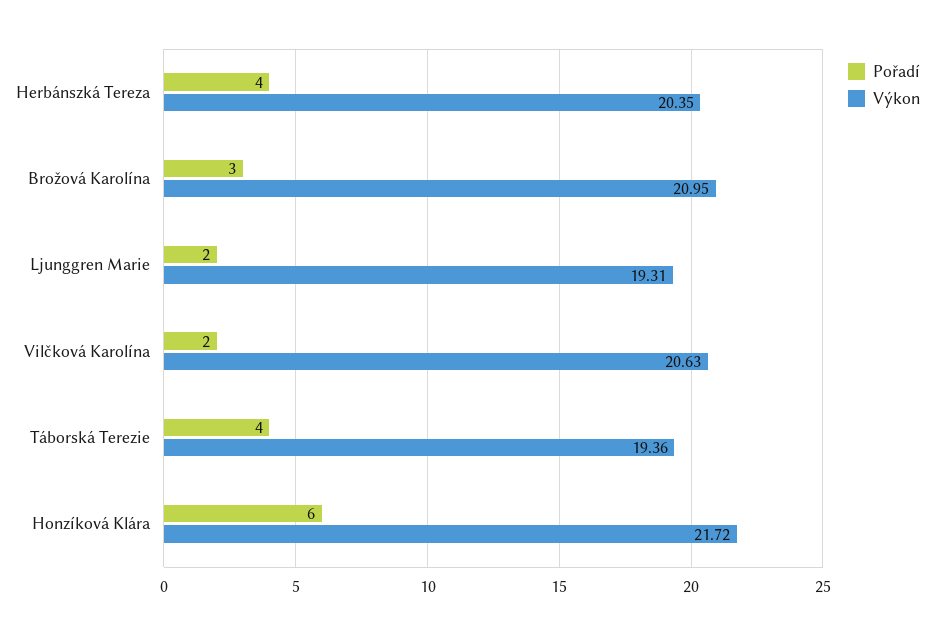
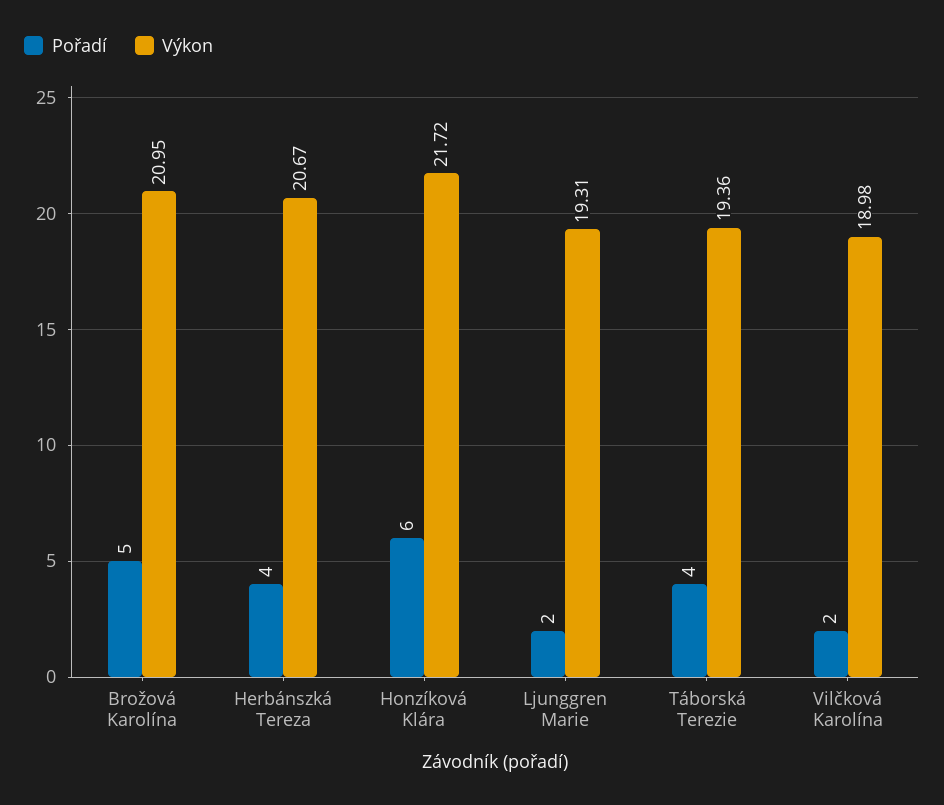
  {
    "Pořadí": {
      "Herbánszká Tereza": 4,
-     "Brožová Karolína": 3,
+     "Brožová Karolína": 5,
      "Ljunggren Marie": 2,
      "Vilčková Karolína": 2,
      "Táborská Terezie": 4,
      "Honzíková Klára": 6
    },
    "Výkon": {
-     "Herbánszká Tereza": 20.35,
+     "Herbánszká Tereza": 20.67,
      "Brožová Karolína": 20.95,
      "Ljunggren Marie": 19.31,
-     "Vilčková Karolína": 20.63,
+     "Vilčková Karolína": 18.98,
      "Táborská Terezie": 19.36,
      "Honzíková Klára": 21.72
    }
  }

